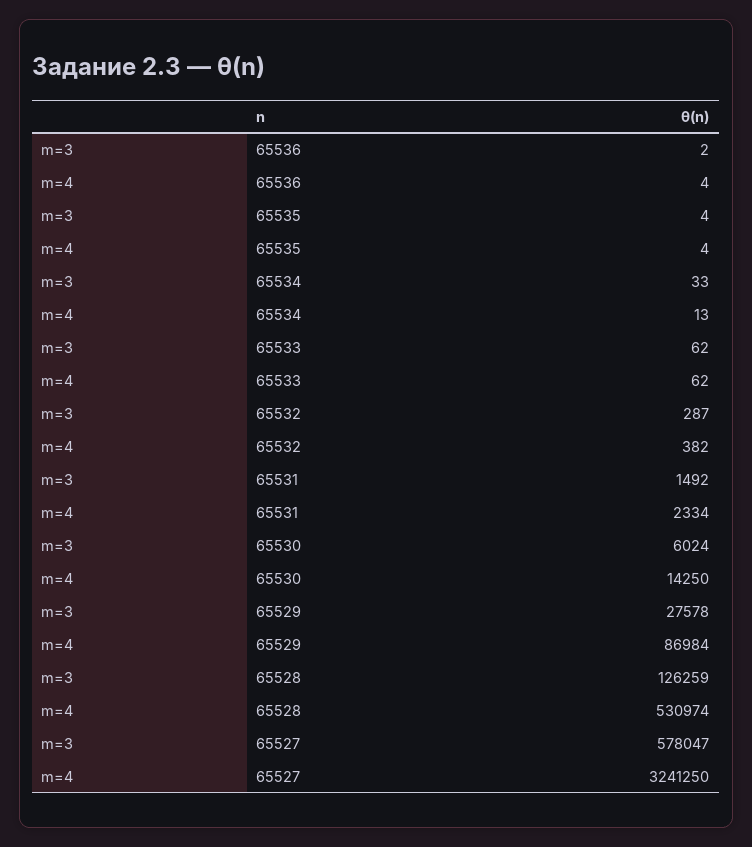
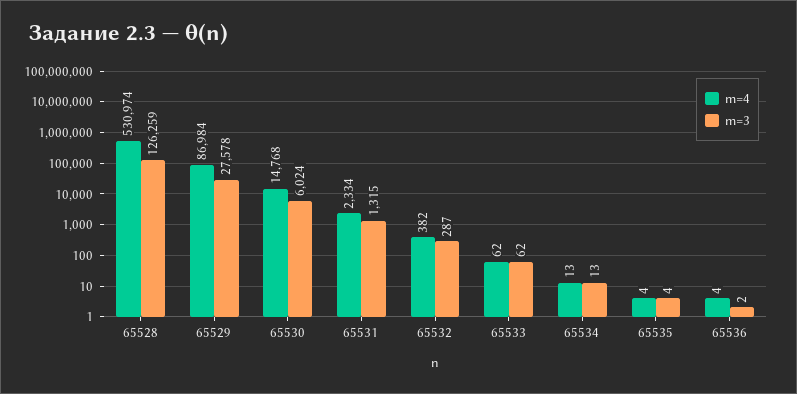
  {
    "m=3": {
      "65536": 2,
      "65535": 4,
-     "65534": 33,
+     "65534": 13,
      "65533": 62,
      "65532": 287,
-     "65531": 1492,
+     "65531": 1315,
      "65530": 6024,
      "65529": 27578,
-     "65528": 126259,
+     "65528": 126259
-     "65527": 578047
    },
    "m=4": {
      "65536": 4,
      "65535": 4,
      "65534": 13,
      "65533": 62,
      "65532": 382,
      "65531": 2334,
-     "65530": 14250,
+     "65530": 14768,
      "65529": 86984,
-     "65528": 530974,
+     "65528": 530974
-     "65527": 3241250
    }
  }

